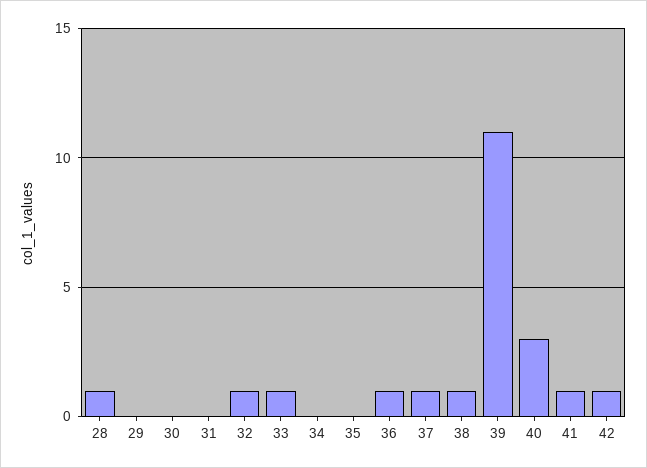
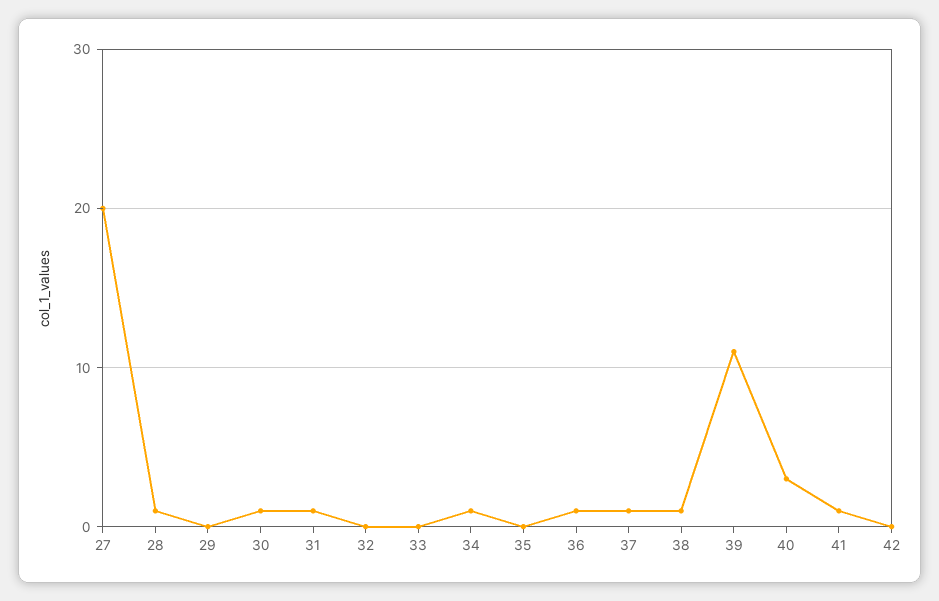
  {
    "28": 1,
    "29": 0,
-   "30": 0,
+   "30": 1,
-   "31": 0,
+   "31": 1,
-   "32": 1,
+   "32": 0,
-   "33": 1,
+   "33": 0,
-   "34": 0,
+   "34": 1,
    "35": 0,
    "36": 1,
    "37": 1,
    "38": 1,
    "39": 11,
    "40": 3,
    "41": 1,
-   "42": 1
+   "42": 0,
+   "27": 20
  }

